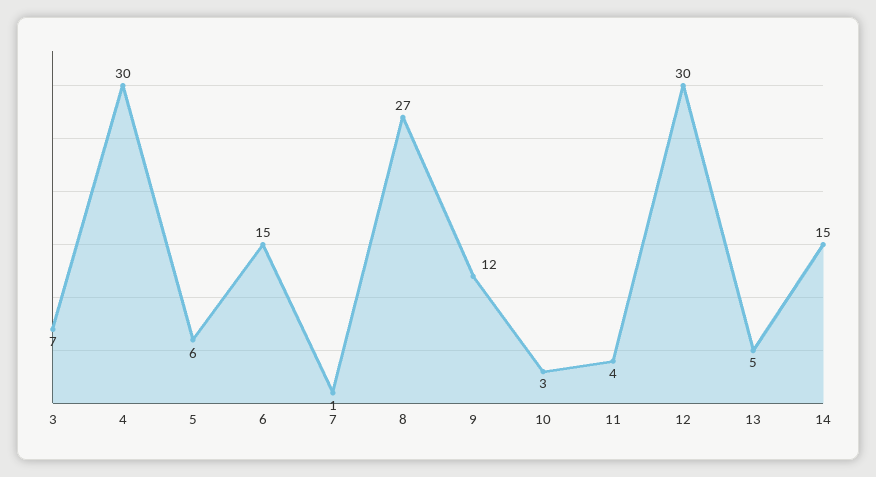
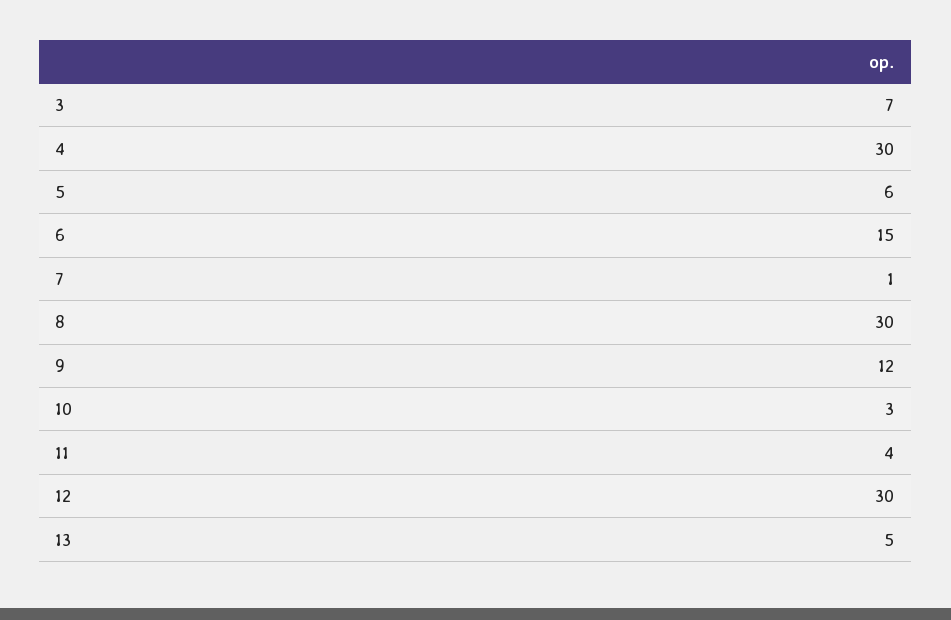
  {
    "3": 7,
    "4": 30,
    "5": 6,
    "6": 15,
    "7": 1,
-   "8": 27,
+   "8": 30,
    "9": 12,
    "10": 3,
    "11": 4,
    "12": 30,
-   "13": 5,
+   "13": 5
-   "14": 15
  }

